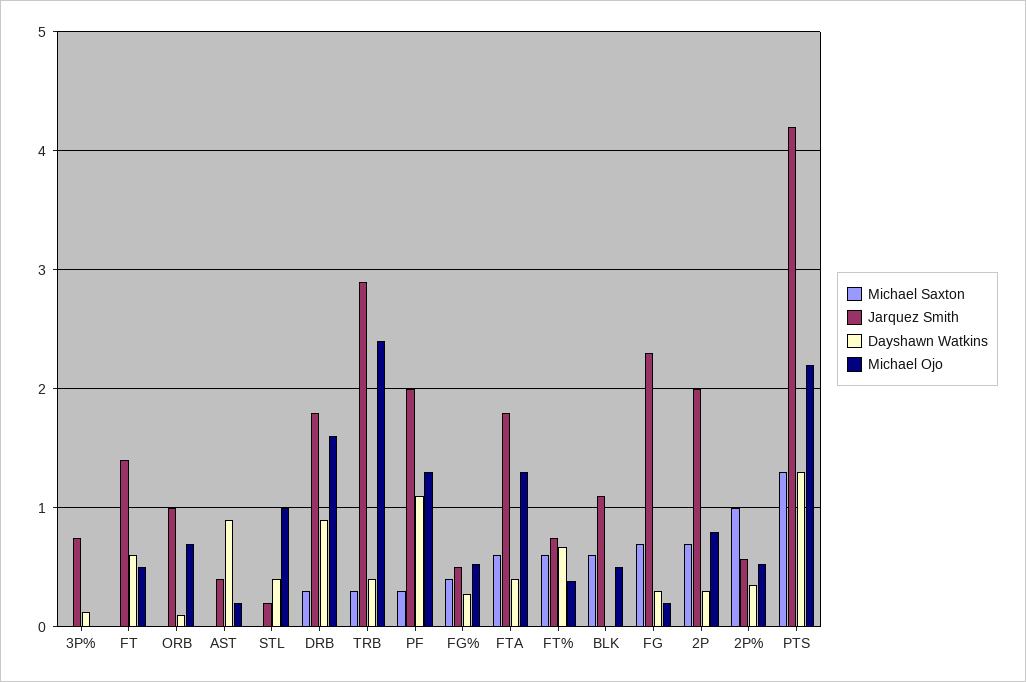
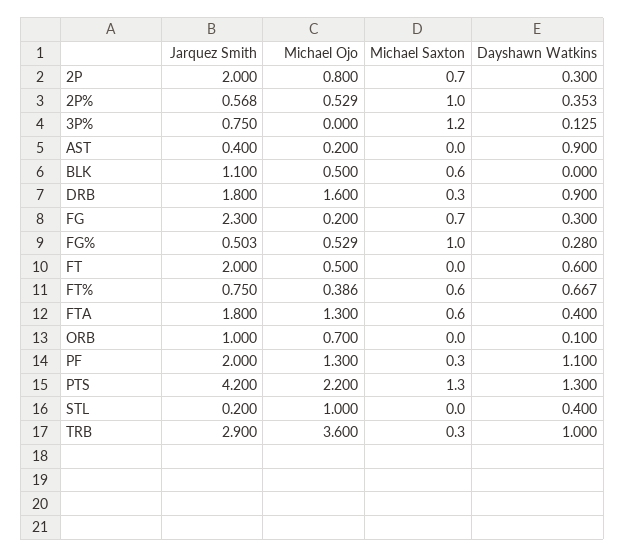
  {
    "Michael Saxton": {
-     "3P%": 0,
+     "3P%": 1.2,
      "FT": 0,
      "ORB": 0,
      "AST": 0,
      "STL": 0,
      "DRB": 0.3,
      "TRB": 0.3,
      "PF": 0.3,
-     "FG%": 0.4,
+     "FG%": 1,
      "FTA": 0.6,
      "FT%": 0.6,
      "BLK": 0.6,
      "FG": 0.7,
      "2P": 0.7,
      "2P%": 1,
      "PTS": 1.3
    },
    "Jarquez Smith": {
      "3P%": 0.75,
-     "FT": 1.4,
+     "FT": 2,
      "ORB": 1,
      "AST": 0.4,
      "STL": 0.2,
      "DRB": 1.8,
      "TRB": 2.9,
      "PF": 2,
      "FG%": 0.503,
      "FTA": 1.8,
      "FT%": 0.75,
      "BLK": 1.1,
      "FG": 2.3,
      "2P": 2,
      "2P%": 0.568,
      "PTS": 4.2
    },
    "Dayshawn Watkins": {
      "3P%": 0.125,
      "FT": 0.6,
      "ORB": 0.1,
      "AST": 0.9,
      "STL": 0.4,
      "DRB": 0.9,
-     "TRB": 0.4,
+     "TRB": 1,
      "PF": 1.1,
      "FG%": 0.28,
      "FTA": 0.4,
      "FT%": 0.667,
      "BLK": 0,
      "FG": 0.3,
      "2P": 0.3,
      "2P%": 0.353,
      "PTS": 1.3
    },
    "Michael Ojo": {
      "3P%": 0,
      "FT": 0.5,
      "ORB": 0.7,
      "AST": 0.2,
      "STL": 1,
      "DRB": 1.6,
-     "TRB": 2.4,
+     "TRB": 3.6,
      "PF": 1.3,
      "FG%": 0.529,
      "FTA": 1.3,
      "FT%": 0.386,
      "BLK": 0.5,
      "FG": 0.2,
      "2P": 0.8,
      "2P%": 0.529,
      "PTS": 2.2
    }
  }

